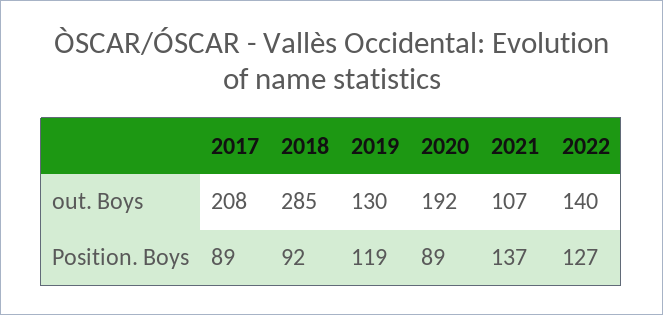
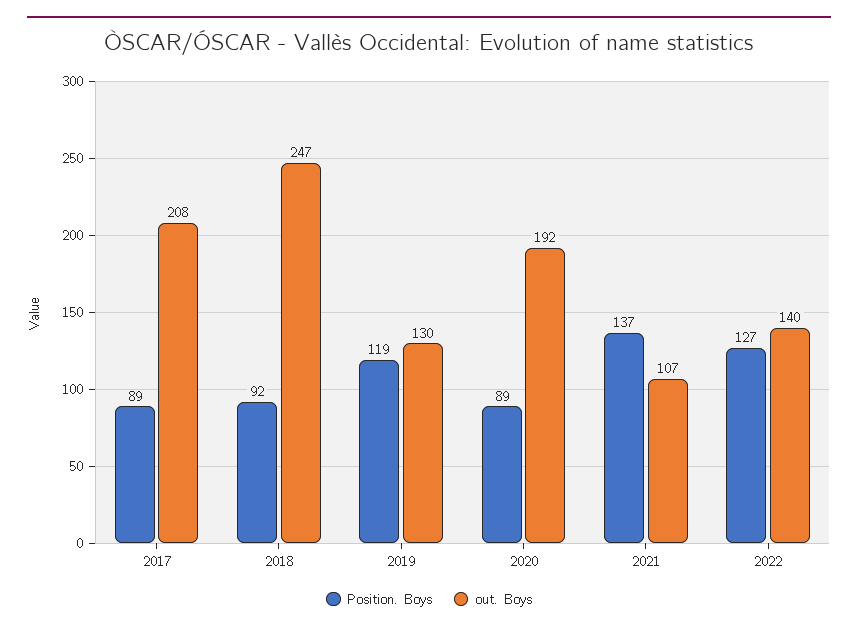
  {
    "out. Boys": {
      "2017": 208,
-     "2018": 285,
+     "2018": 247,
      "2019": 130,
      "2020": 192,
      "2021": 107,
      "2022": 140
    },
    "Position. Boys": {
      "2017": 89,
      "2018": 92,
      "2019": 119,
      "2020": 89,
      "2021": 137,
      "2022": 127
    }
  }

